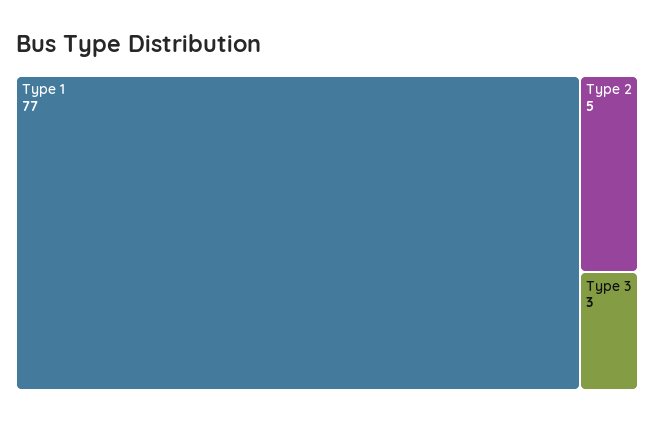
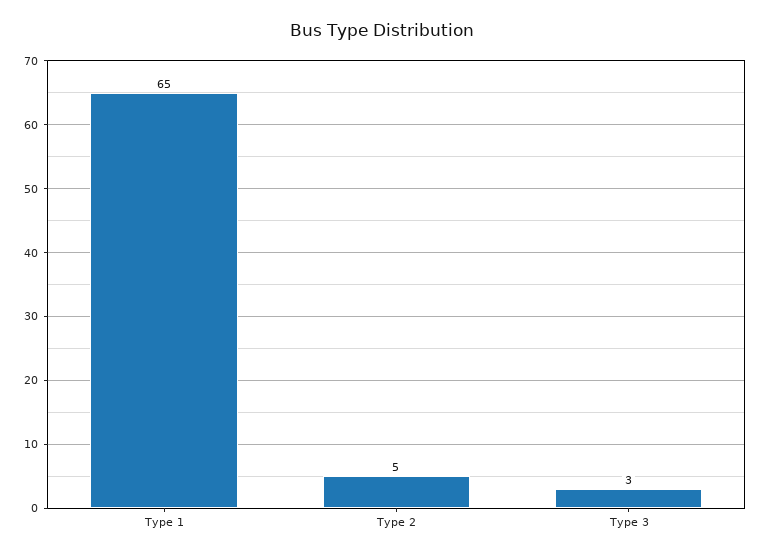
  {
-   "Type 1": 77,
+   "Type 1": 65,
    "Type 2": 5,
    "Type 3": 3
  }

